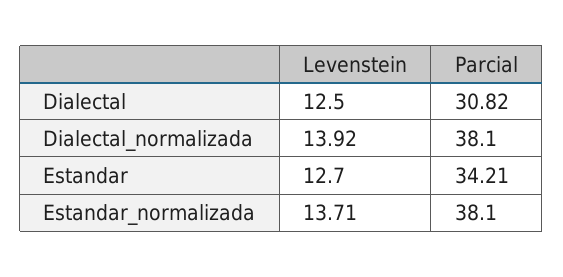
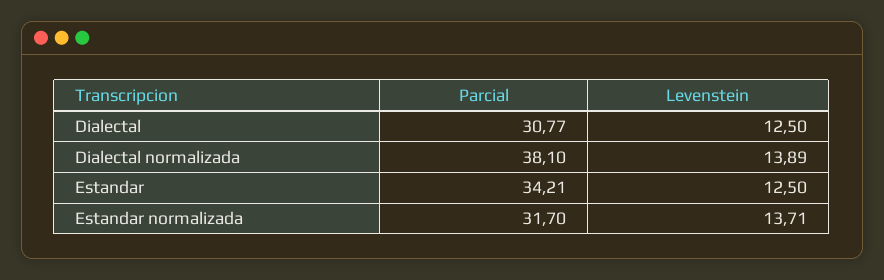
  {
    "Levenstein": {
      "Dialectal": 12.5,
-     "Dialectal_normalizada": 13.92,
+     "Dialectal_normalizada": 13.89,
-     "Estandar": 12.7,
+     "Estandar": 12.5,
      "Estandar_normalizada": 13.71
    },
    "Parcial": {
-     "Dialectal": 30.82,
+     "Dialectal": 30.77,
      "Dialectal_normalizada": 38.1,
      "Estandar": 34.21,
-     "Estandar_normalizada": 38.1
+     "Estandar_normalizada": 31.7
    }
  }

